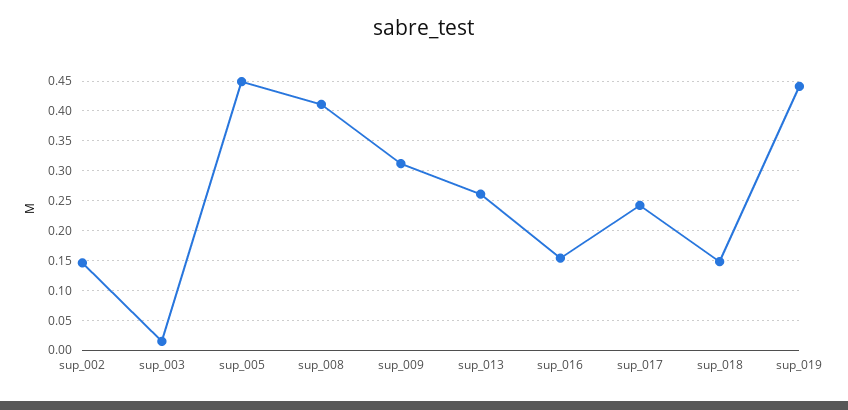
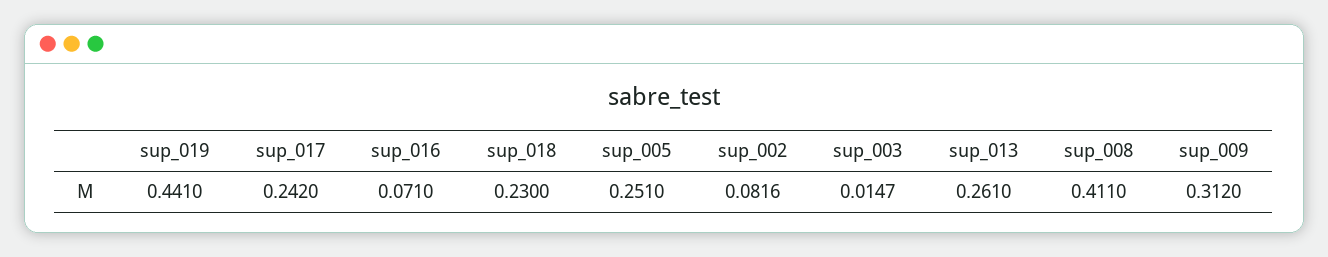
  {
-   "sup_002": 0.15,
+   "sup_002": 0.0816,
    "sup_003": 0.0147,
-   "sup_005": 0.45,
+   "sup_005": 0.251,
    "sup_008": 0.411,
    "sup_009": 0.312,
    "sup_013": 0.261,
-   "sup_016": 0.15,
+   "sup_016": 0.071,
    "sup_017": 0.242,
-   "sup_018": 0.15,
+   "sup_018": 0.23,
    "sup_019": 0.441
  }

